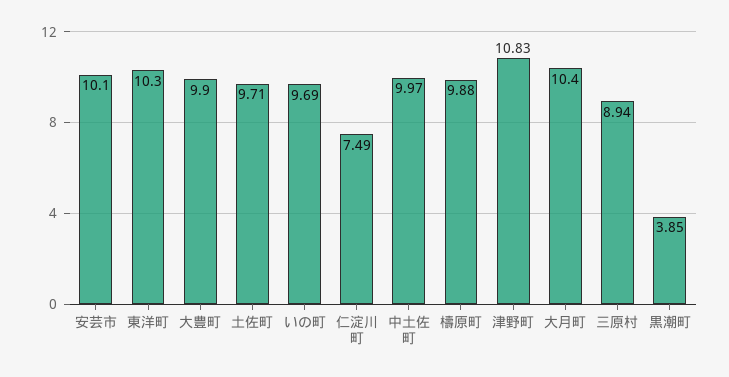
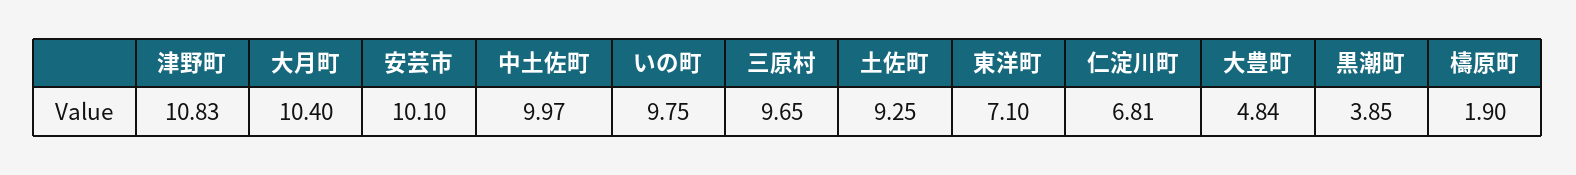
  {
    "安芸市": 10.1,
-   "東洋町": 10.3,
+   "東洋町": 7.1,
-   "大豊町": 9.9,
+   "大豊町": 4.84,
-   "土佐町": 9.71,
+   "土佐町": 9.25,
-   "いの町": 9.69,
+   "いの町": 9.75,
-   "仁淀川町": 7.49,
+   "仁淀川町": 6.81,
    "中土佐町": 9.97,
-   "檮原町": 9.88,
+   "檮原町": 1.9,
    "津野町": 10.83,
    "大月町": 10.4,
-   "三原村": 8.94,
+   "三原村": 9.65,
    "黒潮町": 3.85
  }

